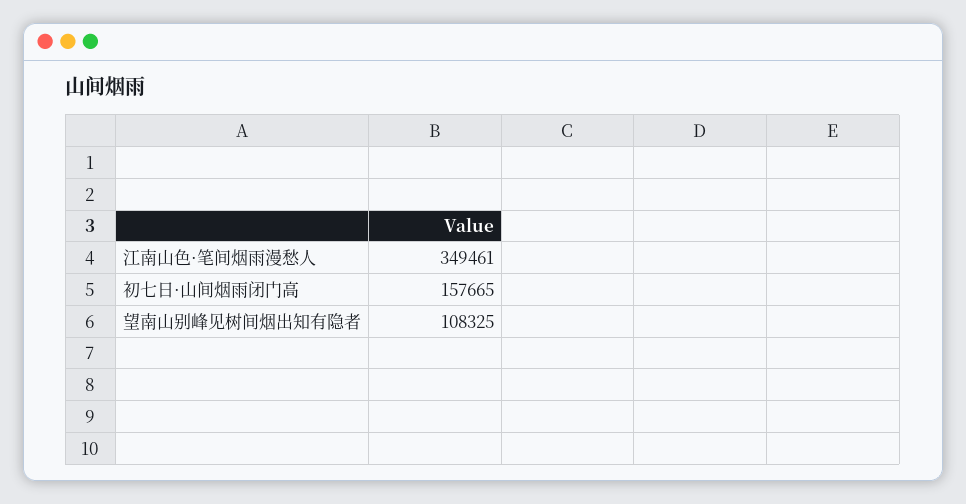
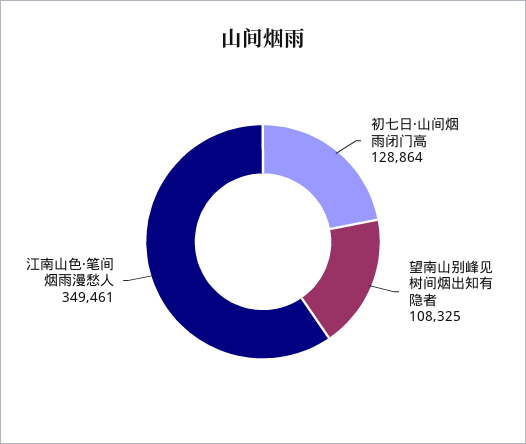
  {
    "江南山色·笔间烟雨漫愁人": 349461,
-   "初七日·山间烟雨闭门高": 157665,
+   "初七日·山间烟雨闭门高": 128864,
    "望南山别峰见树间烟出知有隐者": 108325
  }

